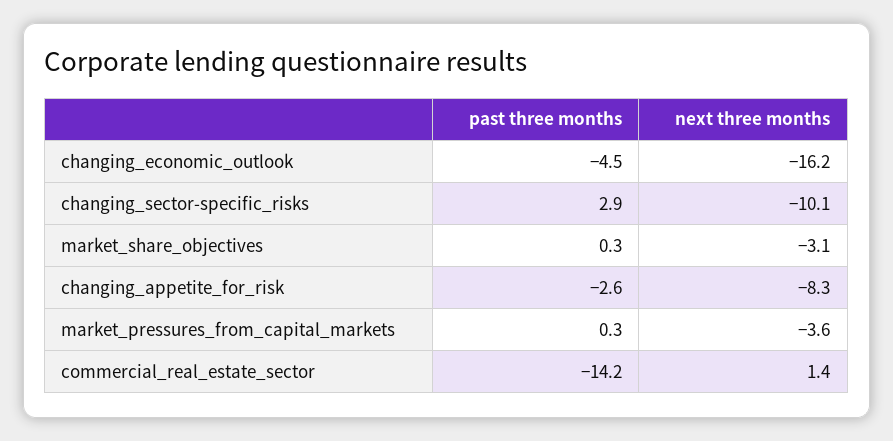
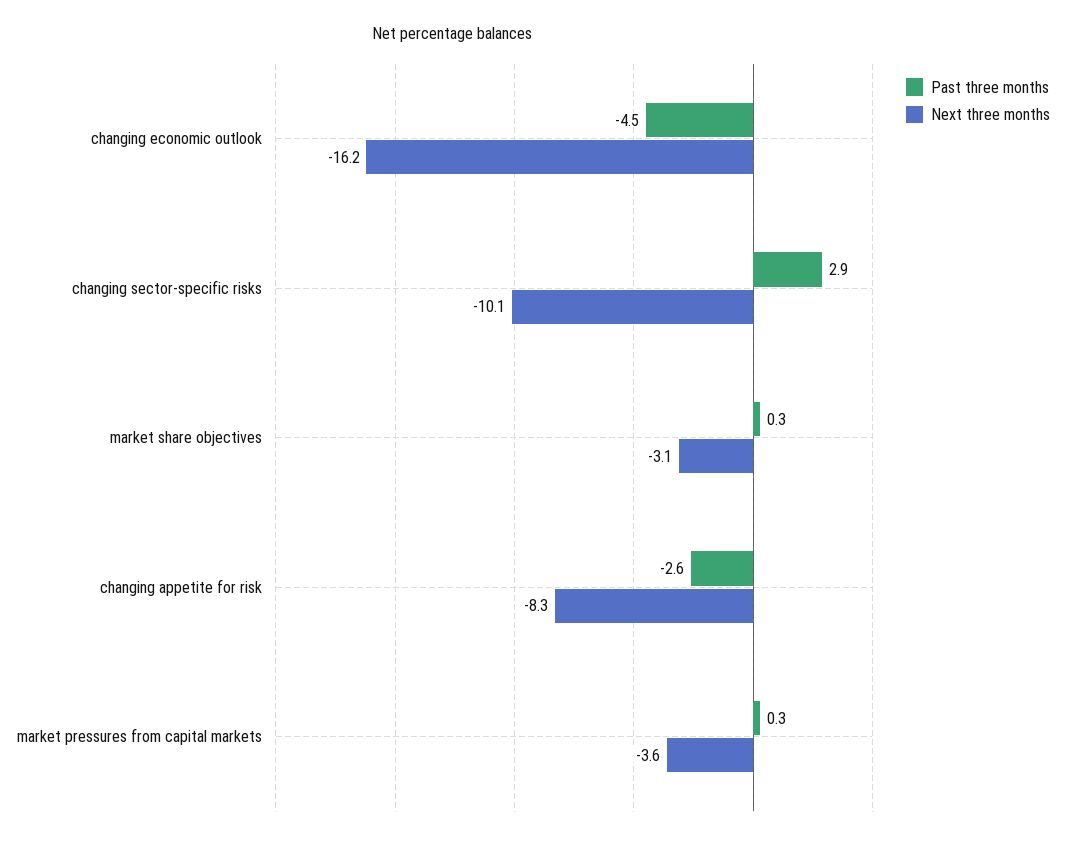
  {
    "past three months": {
      "changing_economic_outlook": -4.5,
      "changing_sector-specific_risks": 2.9,
      "market_share_objectives": 0.3,
      "changing_appetite_for_risk": -2.6,
-     "market_pressures_from_capital_markets": 0.3,
+     "market_pressures_from_capital_markets": 0.3
-     "commercial_real_estate_sector": -14.2
    },
    "next three months": {
      "changing_economic_outlook": -16.2,
      "changing_sector-specific_risks": -10.1,
      "market_share_objectives": -3.1,
      "changing_appetite_for_risk": -8.3,
-     "market_pressures_from_capital_markets": -3.6,
+     "market_pressures_from_capital_markets": -3.6
-     "commercial_real_estate_sector": 1.4
    }
  }

